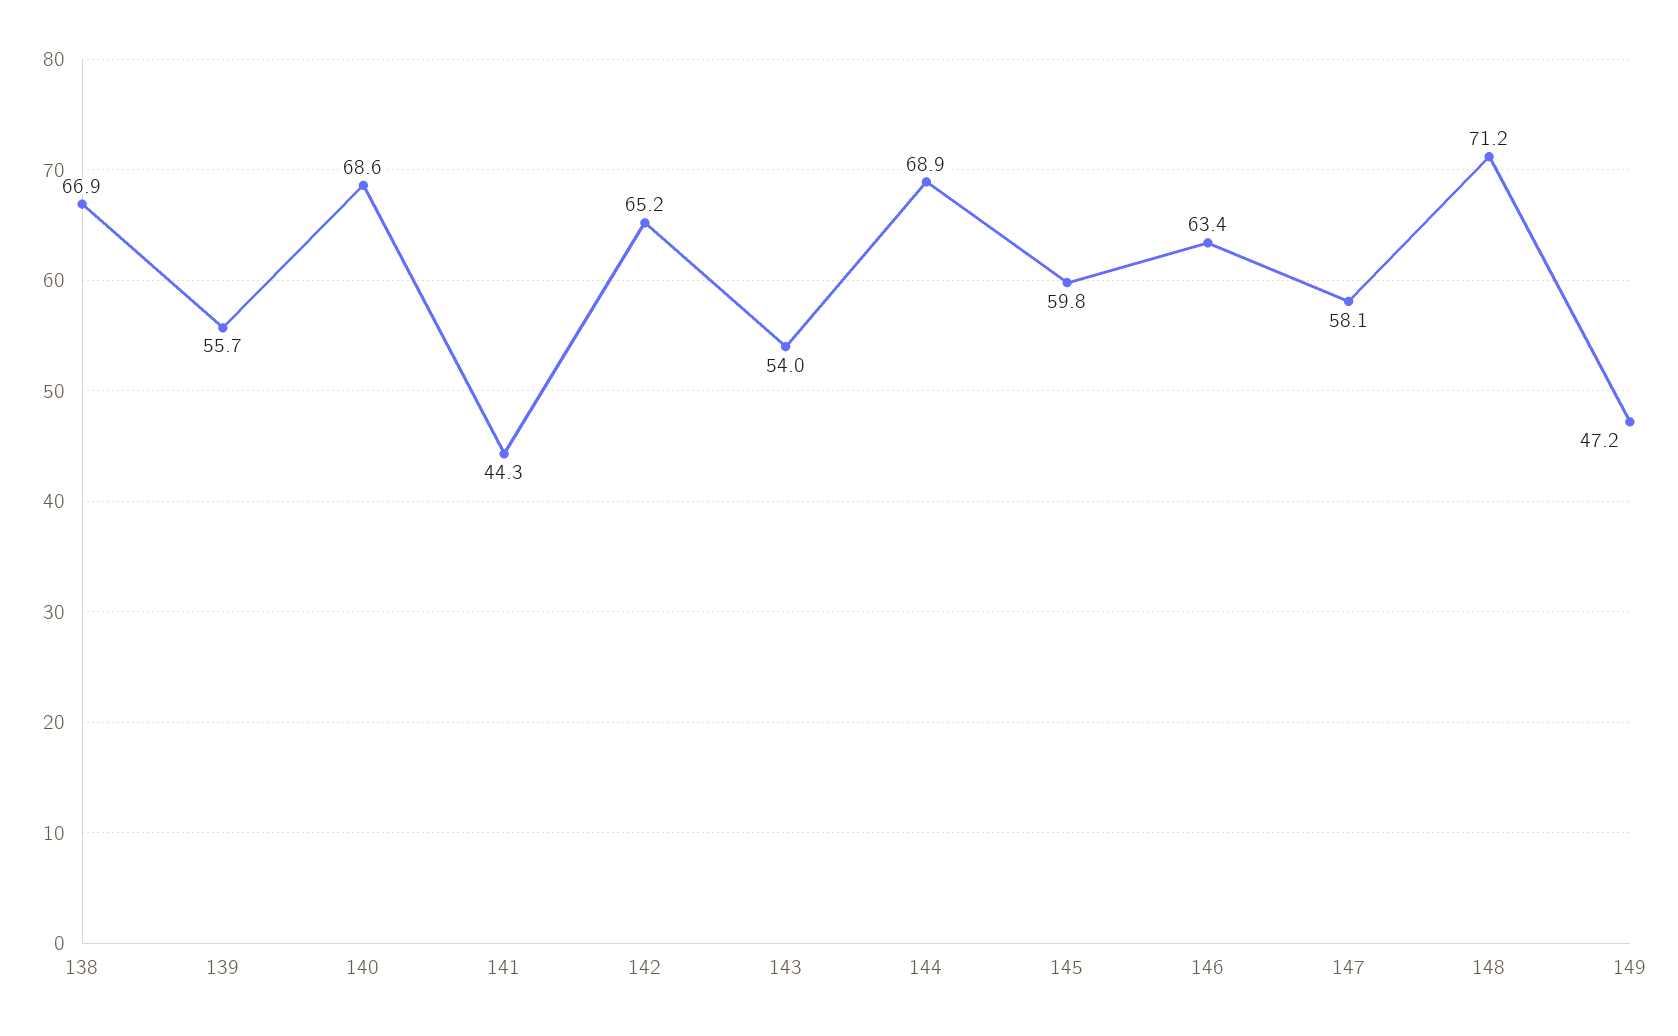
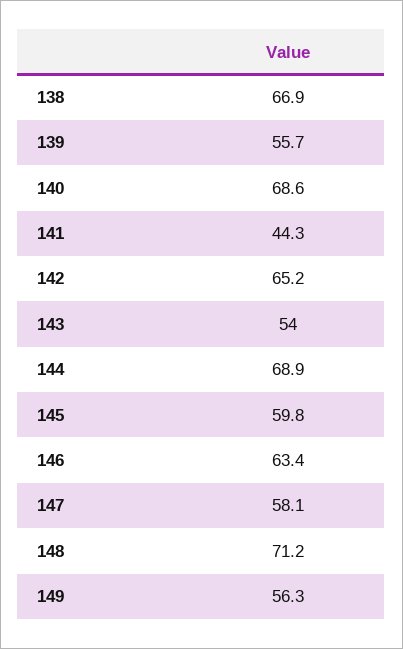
  {
    "138": 66.9,
    "139": 55.7,
    "140": 68.6,
    "141": 44.3,
    "142": 65.2,
    "143": 54,
    "144": 68.9,
    "145": 59.8,
    "146": 63.4,
    "147": 58.1,
    "148": 71.2,
-   "149": 47.2
+   "149": 56.3
  }

